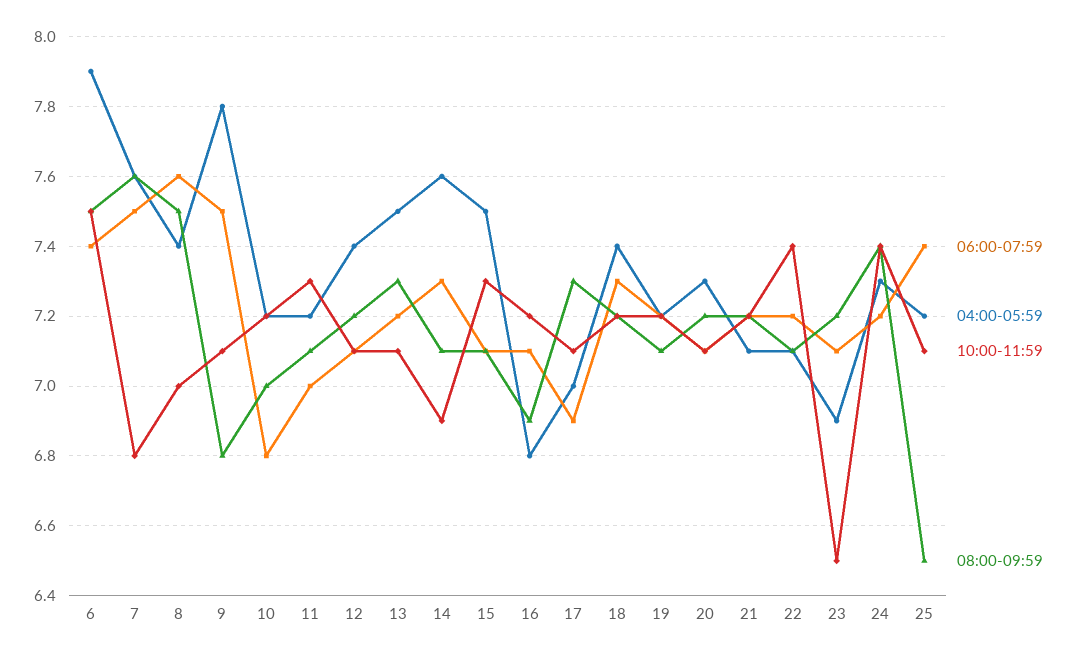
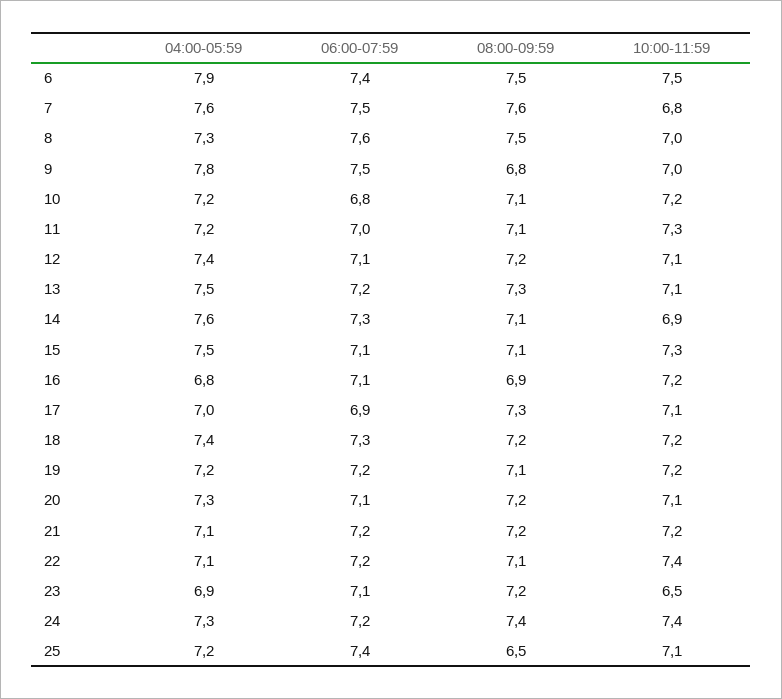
  {
    "06:00-07:59": {
      "6": 7.4,
      "7": 7.5,
      "8": 7.6,
      "9": 7.5,
      "10": 6.8,
      "11": 7,
      "12": 7.1,
      "13": 7.2,
      "14": 7.3,
      "15": 7.1,
      "16": 7.1,
      "17": 6.9,
      "18": 7.3,
      "19": 7.2,
      "20": 7.1,
      "21": 7.2,
      "22": 7.2,
      "23": 7.1,
      "24": 7.2,
      "25": 7.4
    },
    "04:00-05:59": {
      "6": 7.9,
      "7": 7.6,
-     "8": 7.4,
+     "8": 7.3,
      "9": 7.8,
      "10": 7.2,
      "11": 7.2,
      "12": 7.4,
      "13": 7.5,
      "14": 7.6,
      "15": 7.5,
      "16": 6.8,
      "17": 7,
      "18": 7.4,
      "19": 7.2,
      "20": 7.3,
      "21": 7.1,
      "22": 7.1,
      "23": 6.9,
      "24": 7.3,
      "25": 7.2
    },
    "10:00-11:59": {
      "6": 7.5,
      "7": 6.8,
      "8": 7,
-     "9": 7.1,
+     "9": 7,
      "10": 7.2,
      "11": 7.3,
      "12": 7.1,
      "13": 7.1,
      "14": 6.9,
      "15": 7.3,
      "16": 7.2,
      "17": 7.1,
      "18": 7.2,
      "19": 7.2,
      "20": 7.1,
      "21": 7.2,
      "22": 7.4,
      "23": 6.5,
      "24": 7.4,
      "25": 7.1
    },
    "08:00-09:59": {
      "6": 7.5,
      "7": 7.6,
      "8": 7.5,
      "9": 6.8,
-     "10": 7,
+     "10": 7.1,
      "11": 7.1,
      "12": 7.2,
      "13": 7.3,
      "14": 7.1,
      "15": 7.1,
      "16": 6.9,
      "17": 7.3,
      "18": 7.2,
      "19": 7.1,
      "20": 7.2,
      "21": 7.2,
      "22": 7.1,
      "23": 7.2,
      "24": 7.4,
      "25": 6.5
    }
  }

